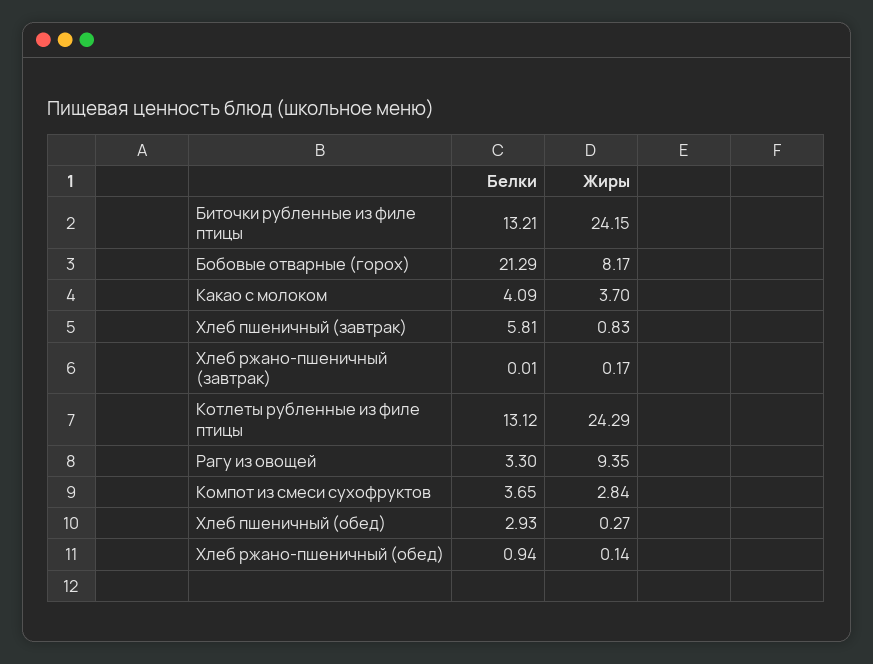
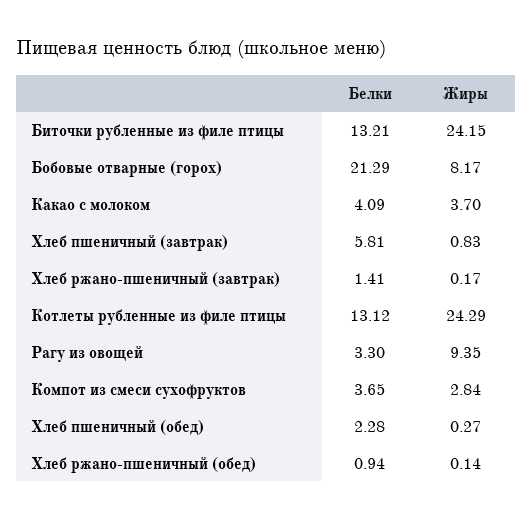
  {
    "Белки": {
      "Биточки рубленные из филе птицы": 13.21,
      "Бобовые отварные (горох)": 21.29,
      "Какао с молоком": 4.09,
      "Хлеб пшеничный (завтрак)": 5.81,
-     "Хлеб ржано-пшеничный (завтрак)": 0.01,
+     "Хлеб ржано-пшеничный (завтрак)": 1.41,
      "Котлеты рубленные из филе птицы": 13.12,
      "Рагу из овощей": 3.3,
      "Компот из смеси сухофруктов": 3.65,
-     "Хлеб пшеничный (обед)": 2.93,
+     "Хлеб пшеничный (обед)": 2.28,
      "Хлеб ржано-пшеничный (обед)": 0.94
    },
    "Жиры": {
      "Биточки рубленные из филе птицы": 24.15,
      "Бобовые отварные (горох)": 8.17,
      "Какао с молоком": 3.7,
      "Хлеб пшеничный (завтрак)": 0.83,
      "Хлеб ржано-пшеничный (завтрак)": 0.17,
      "Котлеты рубленные из филе птицы": 24.29,
      "Рагу из овощей": 9.35,
      "Компот из смеси сухофруктов": 2.84,
      "Хлеб пшеничный (обед)": 0.27,
      "Хлеб ржано-пшеничный (обед)": 0.14
    }
  }

